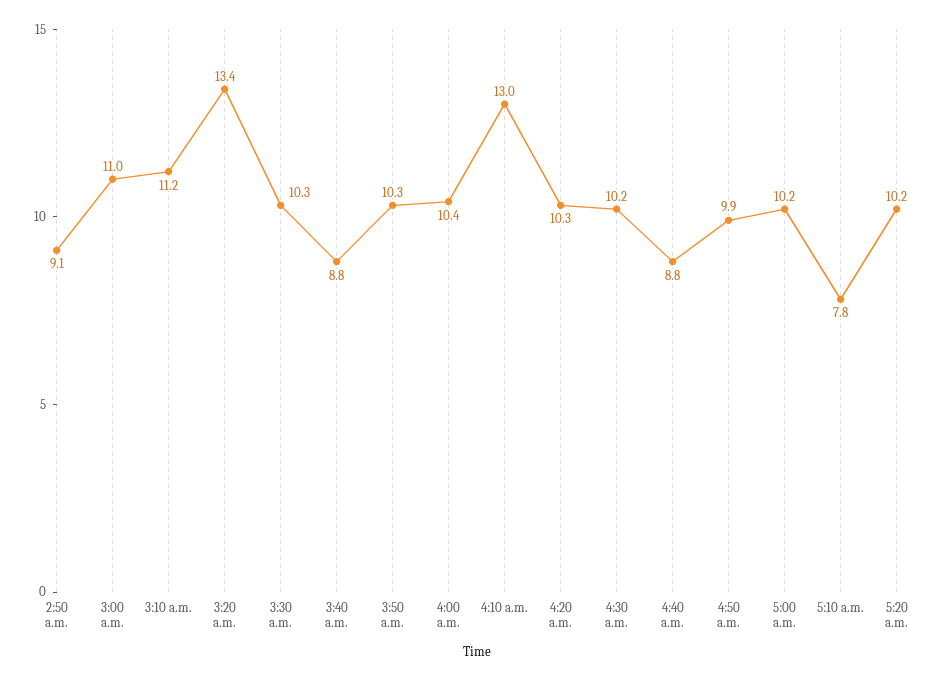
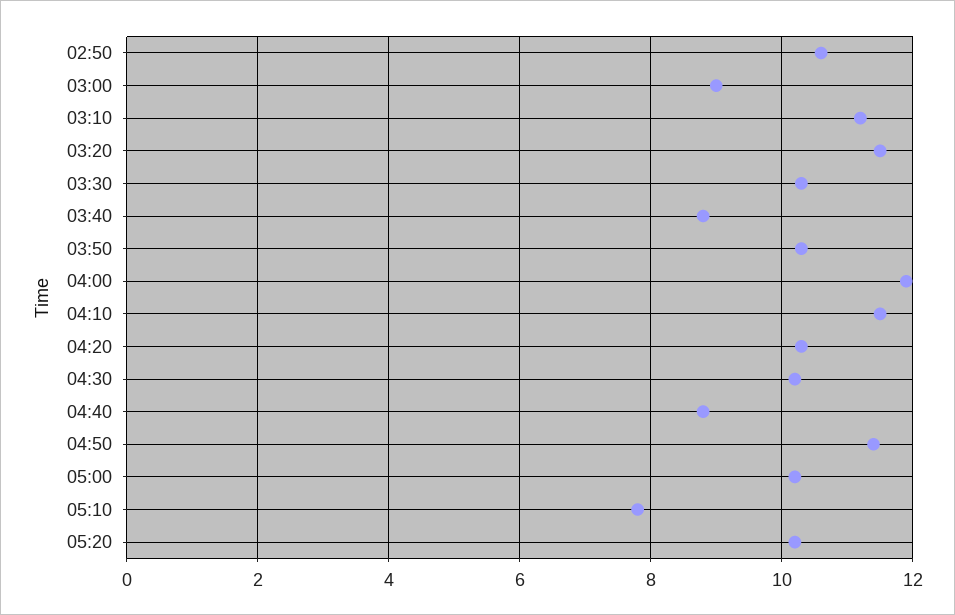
  {
-   "2:50 a.m.": 9.1,
+   "2:50 a.m.": 10.5,
-   "3:00 a.m.": 11,
+   "3:00 a.m.": 9,
    "3:10 a.m.": 11.2,
-   "3:20 a.m.": 13.4,
+   "3:20 a.m.": 11.5,
    "3:30 a.m.": 10.3,
    "3:40 a.m.": 8.8,
    "3:50 a.m.": 10.3,
-   "4:00 a.m.": 10.4,
+   "4:00 a.m.": 12,
-   "4:10 a.m.": 13,
+   "4:10 a.m.": 11.5,
    "4:20 a.m.": 10.3,
    "4:30 a.m.": 10.2,
    "4:40 a.m.": 8.8,
-   "4:50 a.m.": 9.9,
+   "4:50 a.m.": 11.5,
    "5:00 a.m.": 10.2,
    "5:10 a.m.": 7.8,
    "5:20 a.m.": 10.2
  }

